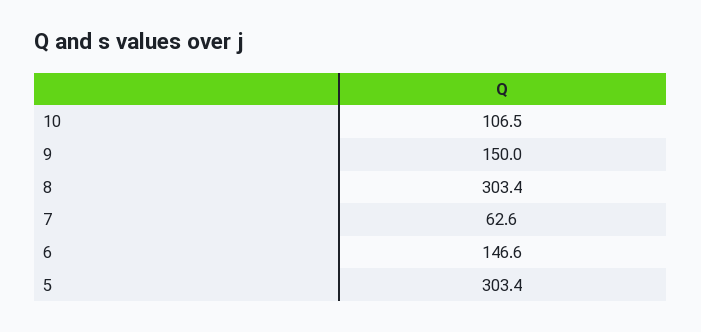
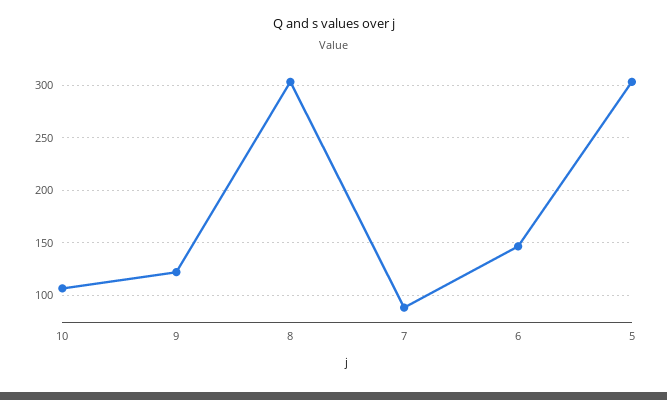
  {
    "10": 106.5,
-   "9": 150,
+   "9": 120,
    "8": 303.4,
-   "7": 62.6,
+   "7": 90,
    "6": 146.6,
    "5": 303.4
  }

